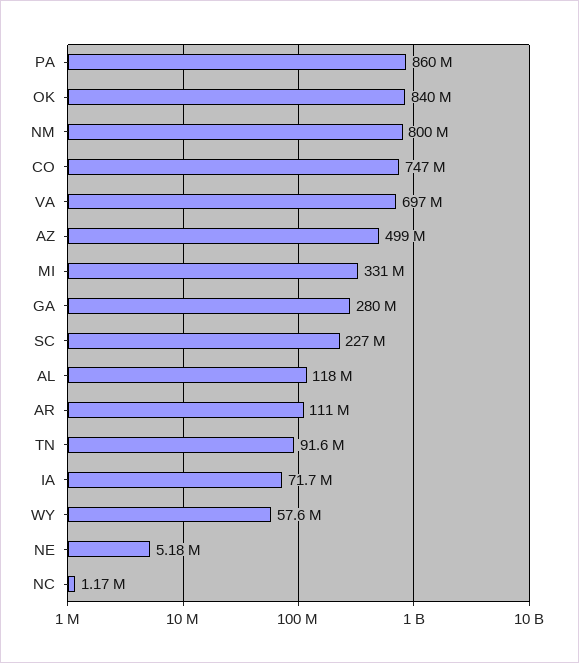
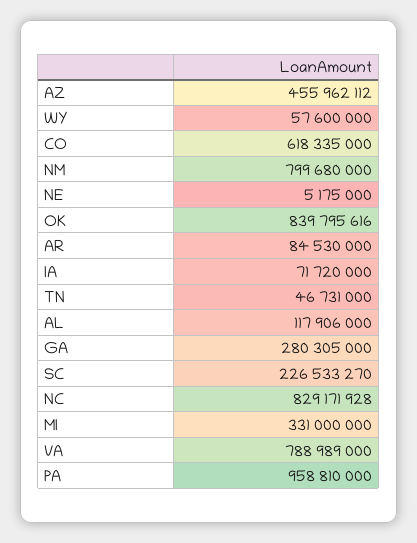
  {
-   "PA": 860000000,
+   "PA": 958810000,
    "OK": 839795616,
    "NM": 799680000,
-   "CO": 747000000,
+   "CO": 618335000,
-   "VA": 697000000,
+   "VA": 788989000,
-   "AZ": 499000000,
+   "AZ": 455962112,
    "MI": 331000000,
    "GA": 280305000,
    "SC": 226533270,
    "AL": 117906000,
-   "AR": 111000000,
+   "AR": 84530000,
-   "TN": 91600000,
+   "TN": 46731000,
    "IA": 71720000,
    "WY": 57600000,
    "NE": 5175000,
-   "NC": 1170000
+   "NC": 829171928
  }

